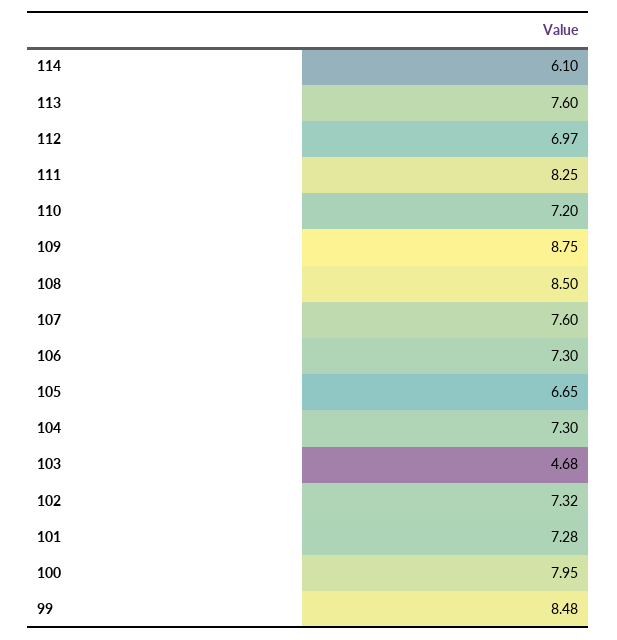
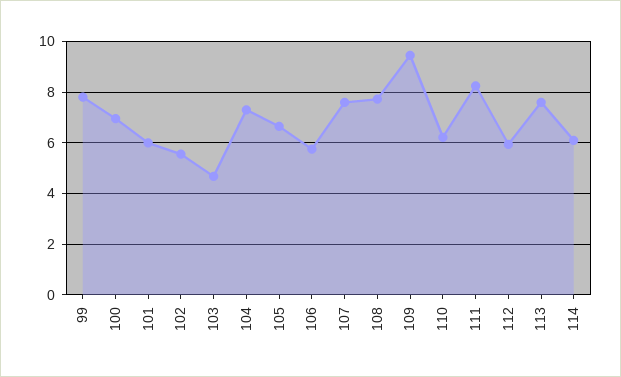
  {
    "114": 6.1,
    "113": 7.6,
-   "112": 6.97,
+   "112": 6,
    "111": 8.25,
-   "110": 7.2,
+   "110": 6.25,
-   "109": 8.75,
+   "109": 9.5,
-   "108": 8.5,
+   "108": 7.75,
    "107": 7.6,
-   "106": 7.3,
+   "106": 5.75,
    "105": 6.65,
    "104": 7.3,
    "103": 4.68,
-   "102": 7.32,
+   "102": 5.5,
-   "101": 7.28,
+   "101": 6,
-   "100": 7.95,
+   "100": 7,
-   "99": 8.48
+   "99": 7.75
  }

